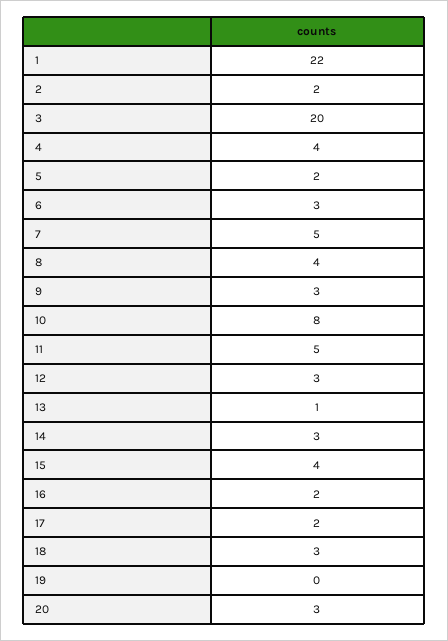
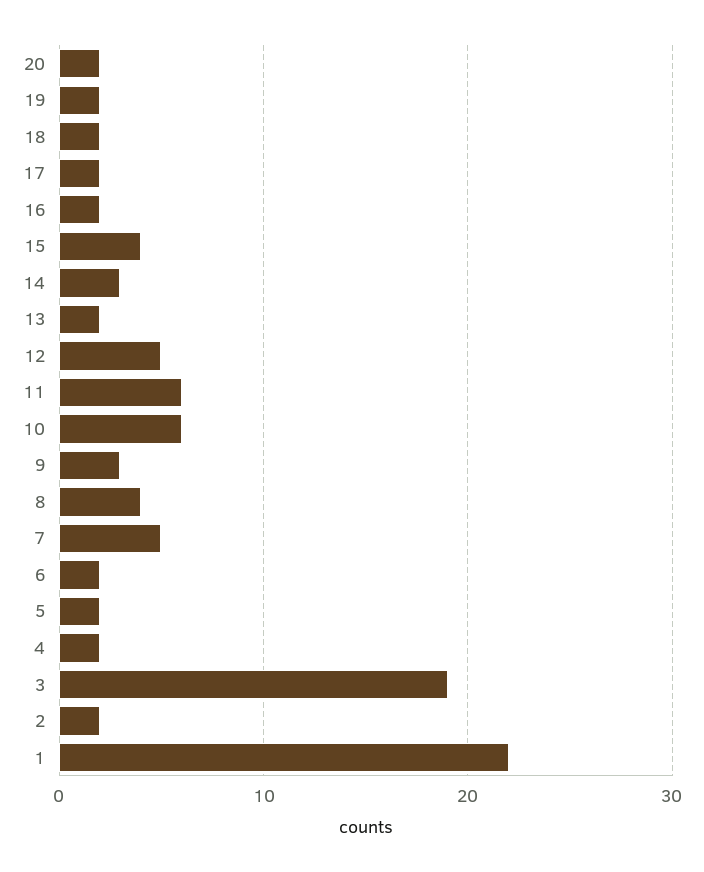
  {
    "1": 22,
    "2": 2,
-   "3": 20,
+   "3": 19,
-   "4": 4,
+   "4": 2,
    "5": 2,
-   "6": 3,
+   "6": 2,
    "7": 5,
    "8": 4,
    "9": 3,
-   "10": 8,
+   "10": 6,
-   "11": 5,
+   "11": 6,
-   "12": 3,
+   "12": 5,
-   "13": 1,
+   "13": 2,
    "14": 3,
    "15": 4,
    "16": 2,
    "17": 2,
-   "18": 3,
+   "18": 2,
-   "19": 0,
+   "19": 2,
-   "20": 3
+   "20": 2
  }

